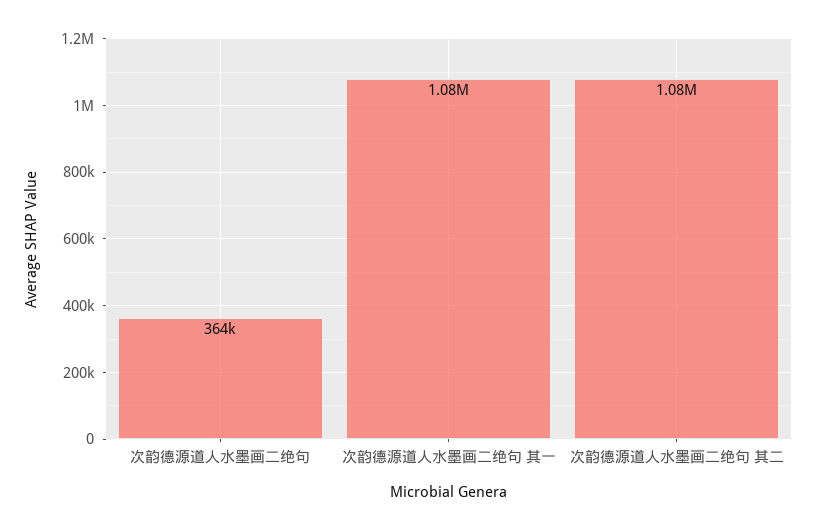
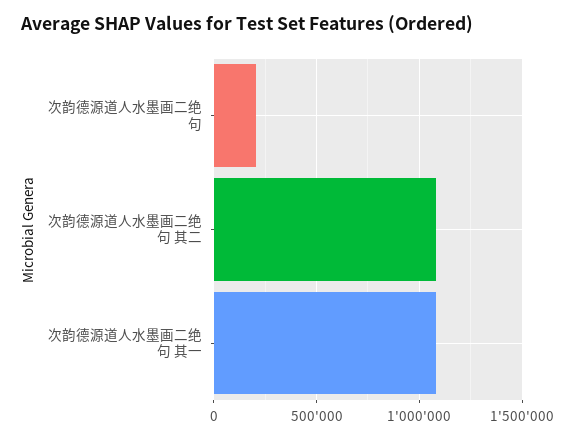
  {
-   "次韵德源道人水墨画二绝句": 364000,
+   "次韵德源道人水墨画二绝句": 200000,
    "次韵德源道人水墨画二绝句 其一": 1080000,
    "次韵德源道人水墨画二绝句 其二": 1080000
  }

